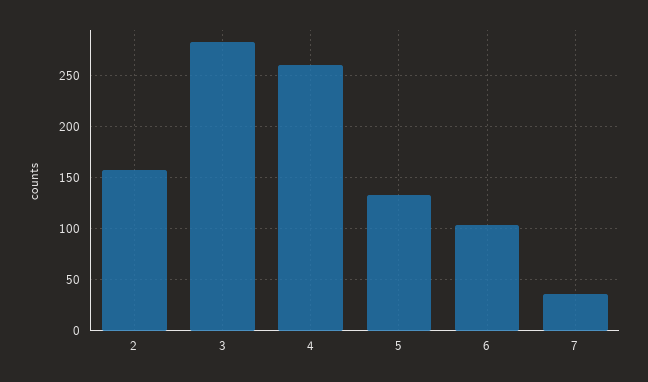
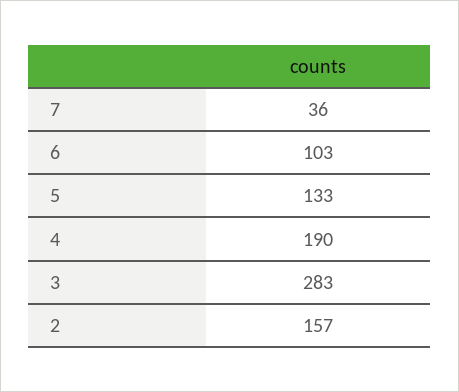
  {
    "2": 157,
    "3": 283,
-   "4": 260,
+   "4": 190,
    "5": 133,
    "6": 103,
    "7": 36
  }

